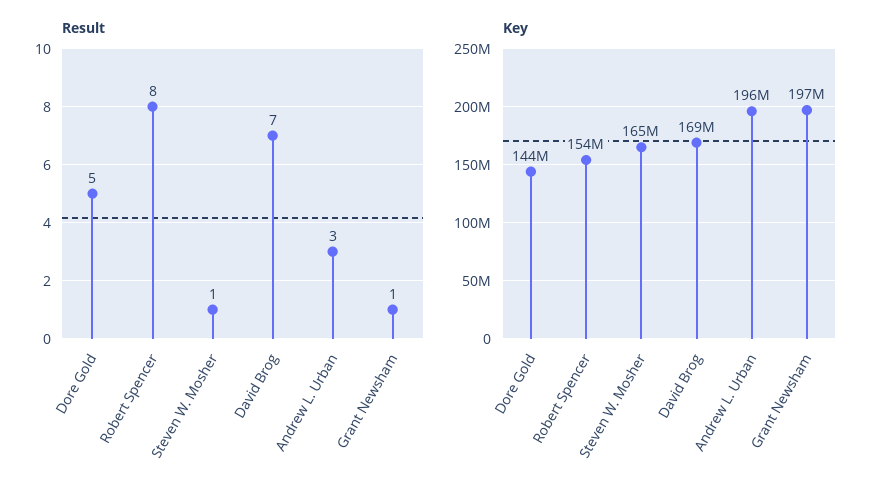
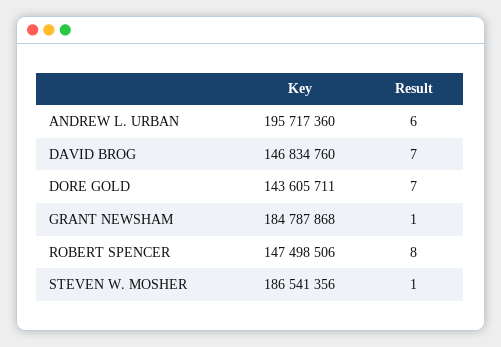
  {
    "Result": {
-     "Dore Gold": 5,
+     "Dore Gold": 7,
      "Robert Spencer": 8,
      "Steven W. Mosher": 1,
      "David Brog": 7,
-     "Andrew L. Urban": 3,
+     "Andrew L. Urban": 6,
      "Grant Newsham": 1
    },
    "Key": {
      "Dore Gold": 143605711,
-     "Robert Spencer": 154000000,
+     "Robert Spencer": 147498506,
-     "Steven W. Mosher": 165000000,
+     "Steven W. Mosher": 186541356,
-     "David Brog": 169000000,
+     "David Brog": 146834760,
      "Andrew L. Urban": 195717360,
-     "Grant Newsham": 197000000
+     "Grant Newsham": 184787868
    }
  }

